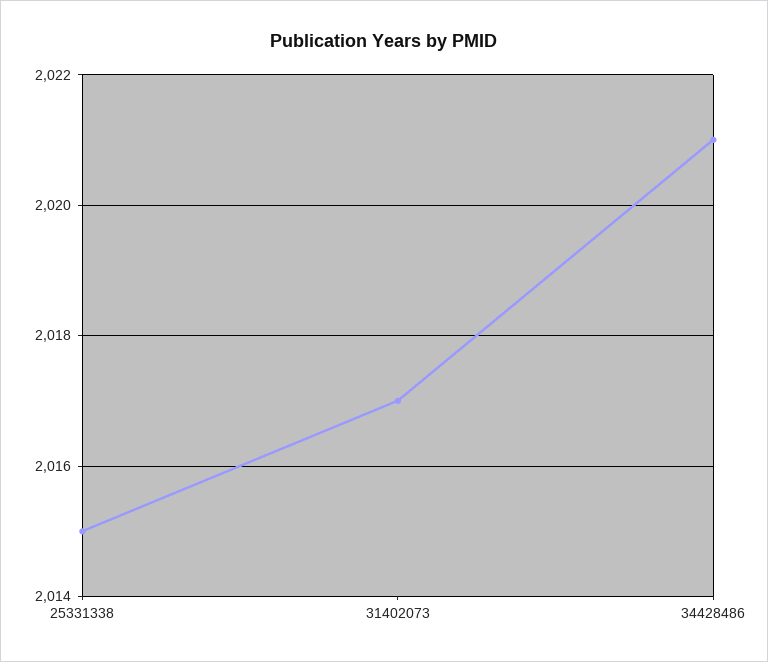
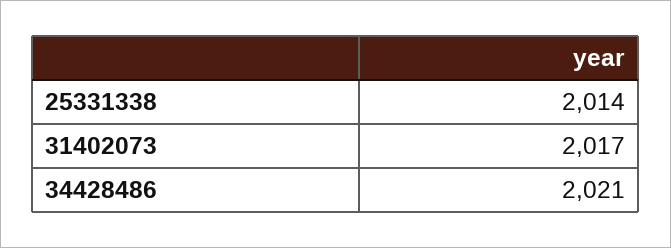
  {
-   "25331338": 2015,
+   "25331338": 2014,
    "31402073": 2017,
    "34428486": 2021
  }

